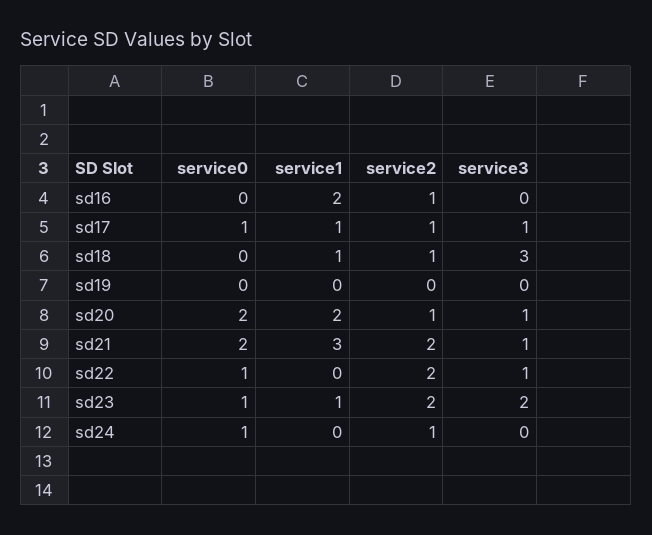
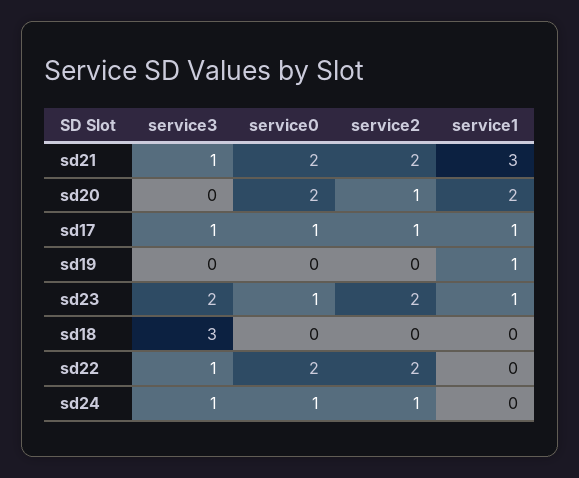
  {
    "service0": {
-     "sd16": 0,
      "sd17": 1,
      "sd18": 0,
      "sd19": 0,
      "sd20": 2,
      "sd21": 2,
-     "sd22": 1,
+     "sd22": 2,
      "sd23": 1,
      "sd24": 1
    },
    "service1": {
-     "sd16": 2,
      "sd17": 1,
-     "sd18": 1,
+     "sd18": 0,
-     "sd19": 0,
+     "sd19": 1,
      "sd20": 2,
      "sd21": 3,
      "sd22": 0,
      "sd23": 1,
      "sd24": 0
    },
    "service2": {
-     "sd16": 1,
      "sd17": 1,
-     "sd18": 1,
+     "sd18": 0,
      "sd19": 0,
      "sd20": 1,
      "sd21": 2,
      "sd22": 2,
      "sd23": 2,
      "sd24": 1
    },
    "service3": {
-     "sd16": 0,
      "sd17": 1,
      "sd18": 3,
      "sd19": 0,
-     "sd20": 1,
+     "sd20": 0,
      "sd21": 1,
      "sd22": 1,
      "sd23": 2,
-     "sd24": 0
+     "sd24": 1
    }
  }

